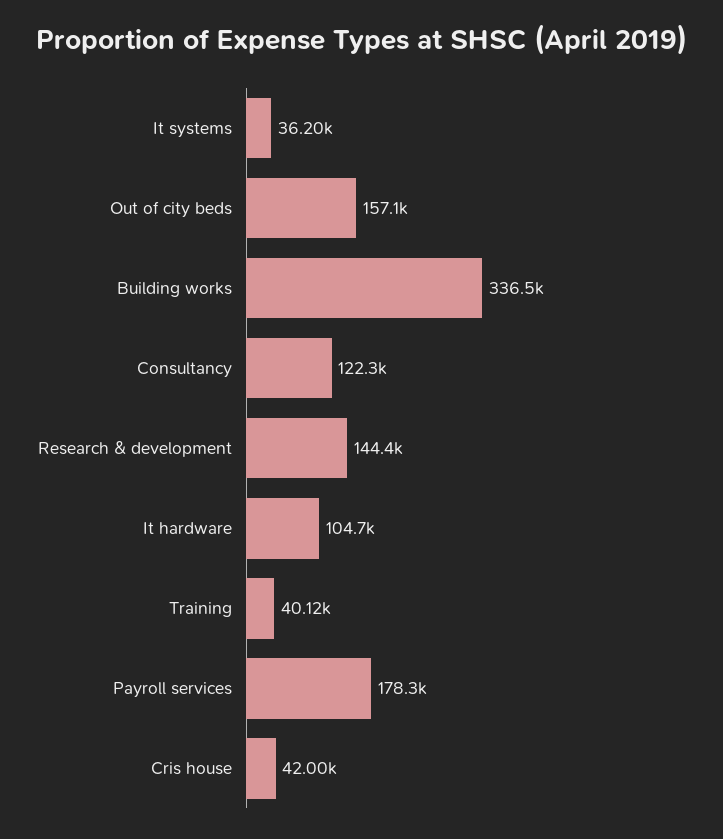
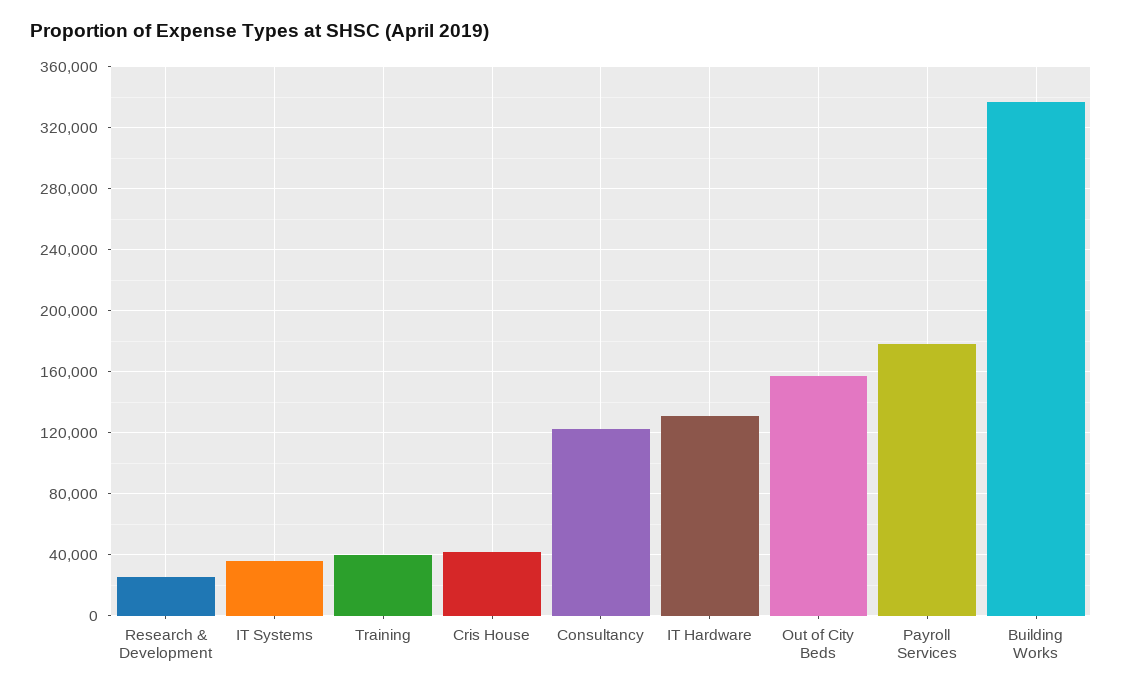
  {
    "It systems": 36200,
    "Out of city beds": 157100,
    "Building works": 336500,
    "Consultancy": 122300,
-   "Research & development": 144400,
+   "Research & development": 25000,
-   "It hardware": 104700,
+   "It hardware": 130000,
    "Training": 40120,
    "Payroll services": 178300,
    "Cris house": 42000
  }

